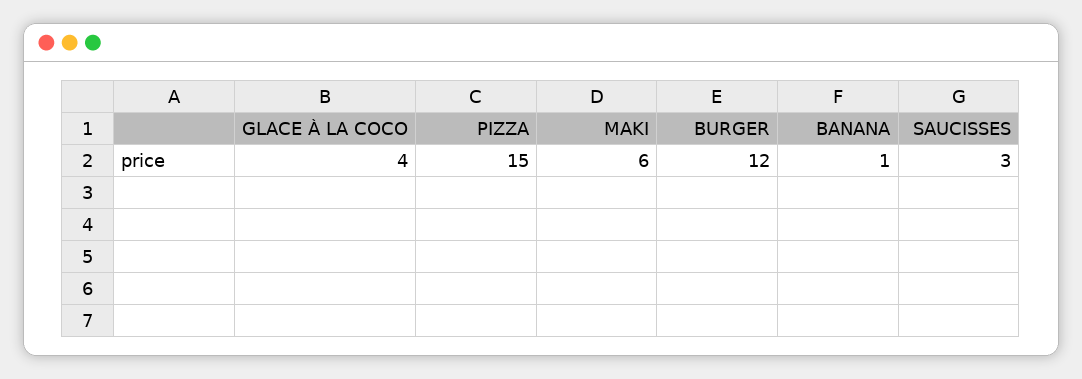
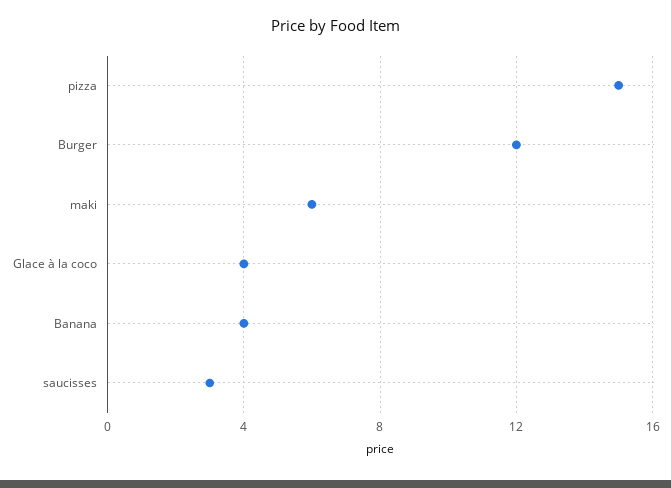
  {
    "GLACE À LA COCO": 4,
    "PIZZA": 15,
    "MAKI": 6,
    "BURGER": 12,
-   "BANANA": 1,
+   "BANANA": 4,
    "SAUCISSES": 3
  }

